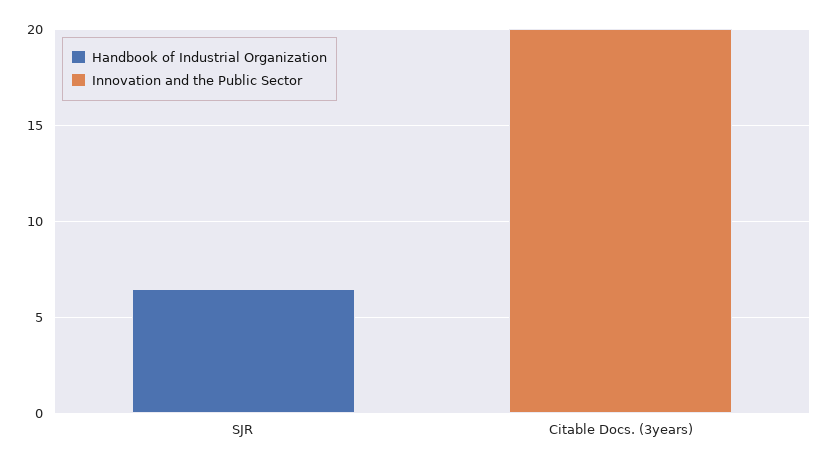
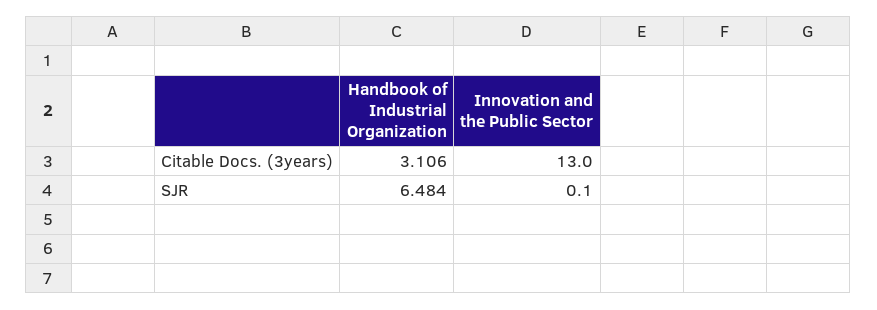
  {
    "Handbook of Industrial Organization": {
      "SJR": 6.484,
-     "Citable Docs. (3years)": 0
+     "Citable Docs. (3years)": 3.106
    },
    "Innovation and the Public Sector": {
      "SJR": 0.1,
-     "Citable Docs. (3years)": 20
+     "Citable Docs. (3years)": 13
    }
  }

